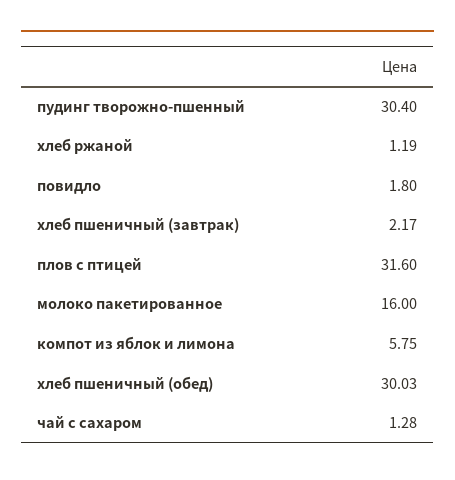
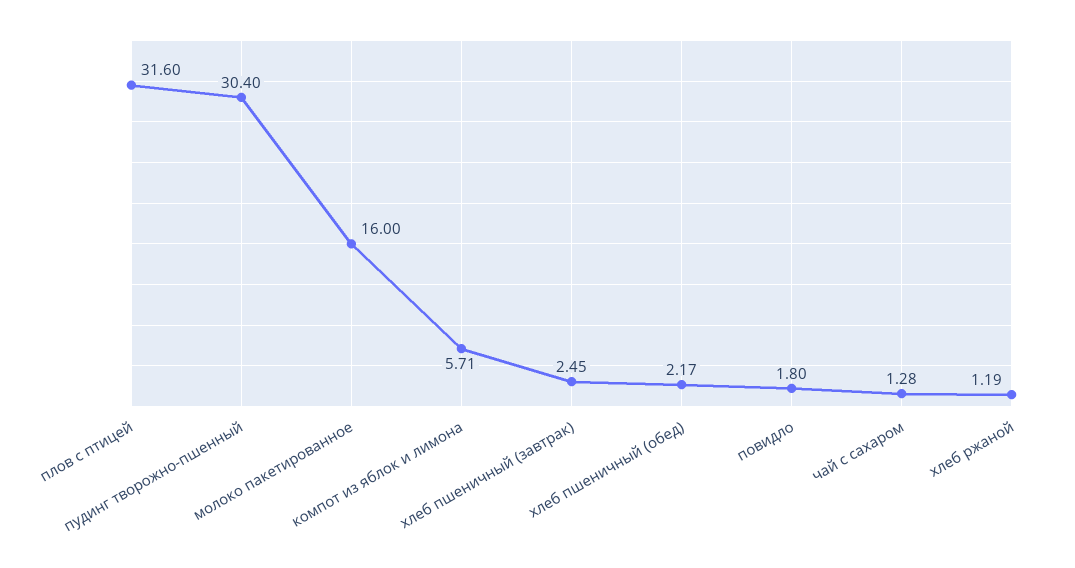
  {
    "пудинг творожно-пшенный": 30.4,
    "хлеб ржаной": 1.19,
    "повидло": 1.8,
-   "хлеб пшеничный (завтрак)": 2.17,
+   "хлеб пшеничный (завтрак)": 2.45,
    "плов с птицей": 31.6,
    "молоко пакетированное": 16,
-   "компот из яблок и лимона": 5.75,
+   "компот из яблок и лимона": 5.71,
-   "хлеб пшеничный (обед)": 30.03,
+   "хлеб пшеничный (обед)": 2.17,
    "чай с сахаром": 1.28
  }

